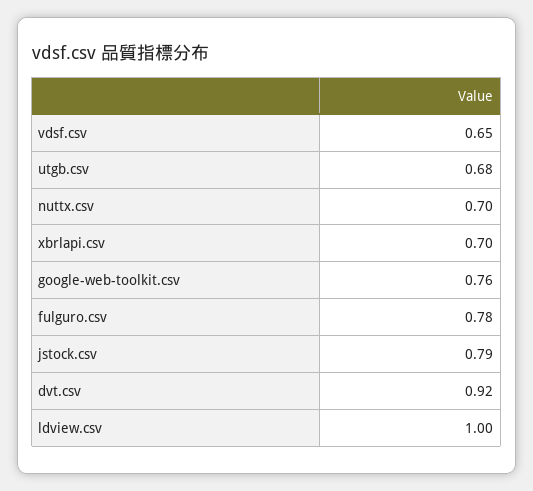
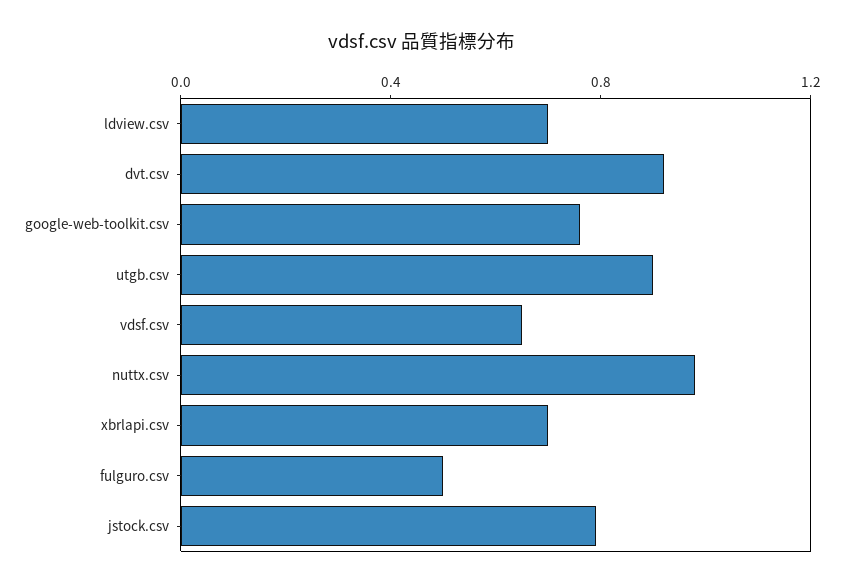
  {
    "vdsf.csv": 0.65,
-   "utgb.csv": 0.68,
+   "utgb.csv": 0.9,
-   "nuttx.csv": 0.7,
+   "nuttx.csv": 1,
    "xbrlapi.csv": 0.7,
    "google-web-toolkit.csv": 0.76,
-   "fulguro.csv": 0.78,
+   "fulguro.csv": 0.5,
    "jstock.csv": 0.79,
    "dvt.csv": 0.92,
-   "ldview.csv": 1
+   "ldview.csv": 0.7
  }

